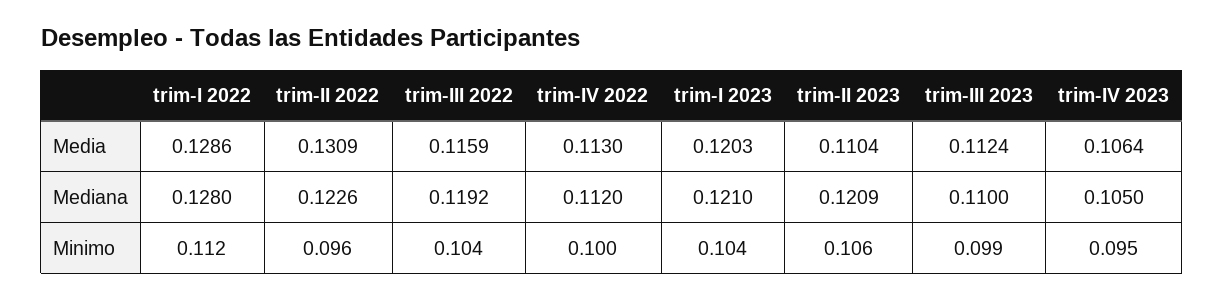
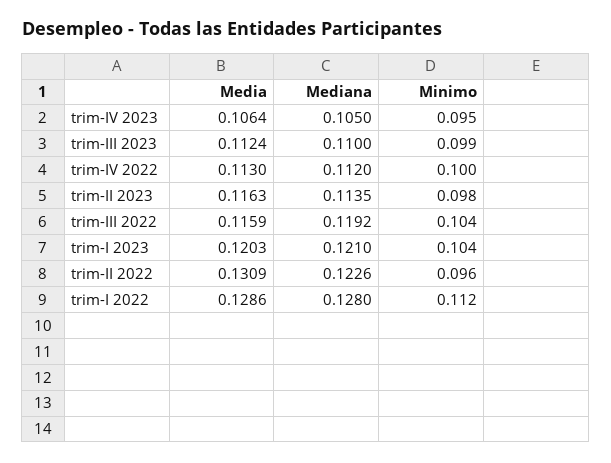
  {
    "trim-I 2022": {
      "Media": 0.1286,
      "Mediana": 0.128,
      "Minimo": 0.112
    },
    "trim-II 2022": {
      "Media": 0.1309,
      "Mediana": 0.1226,
      "Minimo": 0.096
    },
    "trim-III 2022": {
      "Media": 0.1159,
      "Mediana": 0.1192,
      "Minimo": 0.104
    },
    "trim-IV 2022": {
      "Media": 0.113,
      "Mediana": 0.112,
      "Minimo": 0.1
    },
    "trim-I 2023": {
      "Media": 0.1203,
      "Mediana": 0.121,
      "Minimo": 0.104
    },
    "trim-II 2023": {
-     "Media": 0.1104,
+     "Media": 0.1163,
-     "Mediana": 0.1209,
+     "Mediana": 0.1135,
-     "Minimo": 0.106
+     "Minimo": 0.098
    },
    "trim-III 2023": {
      "Media": 0.1124,
      "Mediana": 0.11,
      "Minimo": 0.099
    },
    "trim-IV 2023": {
      "Media": 0.1064,
      "Mediana": 0.105,
      "Minimo": 0.095
    }
  }

